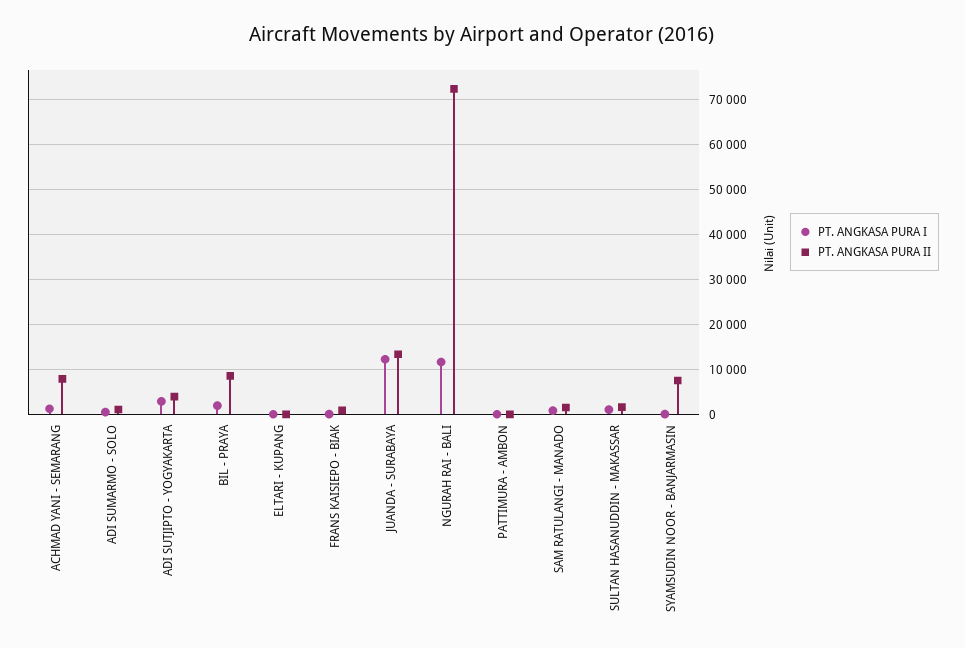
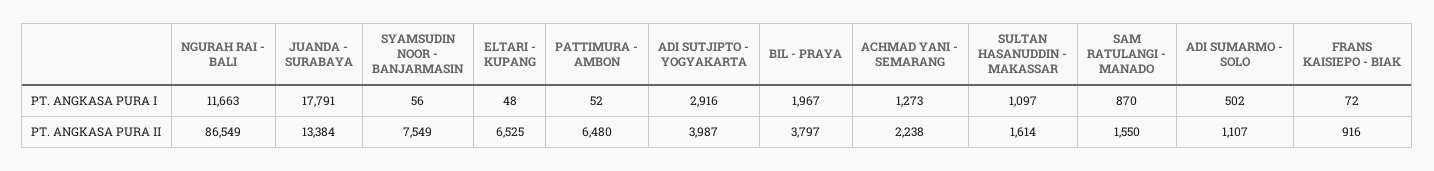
  {
    "PT. ANGKASA PURA I": {
      "ACHMAD YANI - SEMARANG": 1273,
      "ADI SUMARMO - SOLO": 502,
      "ADI SUTJIPTO - YOGYAKARTA": 2916,
      "BIL - PRAYA": 1967,
      "ELTARI - KUPANG": 48,
      "FRANS KAISIEPO - BIAK": 72,
-     "JUANDA - SURABAYA": 12000,
+     "JUANDA - SURABAYA": 17791,
      "NGURAH RAI - BALI": 11663,
      "PATTIMURA - AMBON": 52,
      "SAM RATULANGI - MANADO": 870,
      "SULTAN HASANUDDIN - MAKASSAR": 1097,
      "SYAMSUDIN NOOR - BANJARMASIN": 56
    },
    "PT. ANGKASA PURA II": {
-     "ACHMAD YANI - SEMARANG": 8000,
+     "ACHMAD YANI - SEMARANG": 2238,
      "ADI SUMARMO - SOLO": 1107,
      "ADI SUTJIPTO - YOGYAKARTA": 3987,
-     "BIL - PRAYA": 8000,
+     "BIL - PRAYA": 3797,
-     "ELTARI - KUPANG": 0,
+     "ELTARI - KUPANG": 6525,
      "FRANS KAISIEPO - BIAK": 916,
      "JUANDA - SURABAYA": 13384,
-     "NGURAH RAI - BALI": 72000,
+     "NGURAH RAI - BALI": 86549,
-     "PATTIMURA - AMBON": 0,
+     "PATTIMURA - AMBON": 6480,
      "SAM RATULANGI - MANADO": 1550,
      "SULTAN HASANUDDIN - MAKASSAR": 1614,
      "SYAMSUDIN NOOR - BANJARMASIN": 7549
    }
  }

